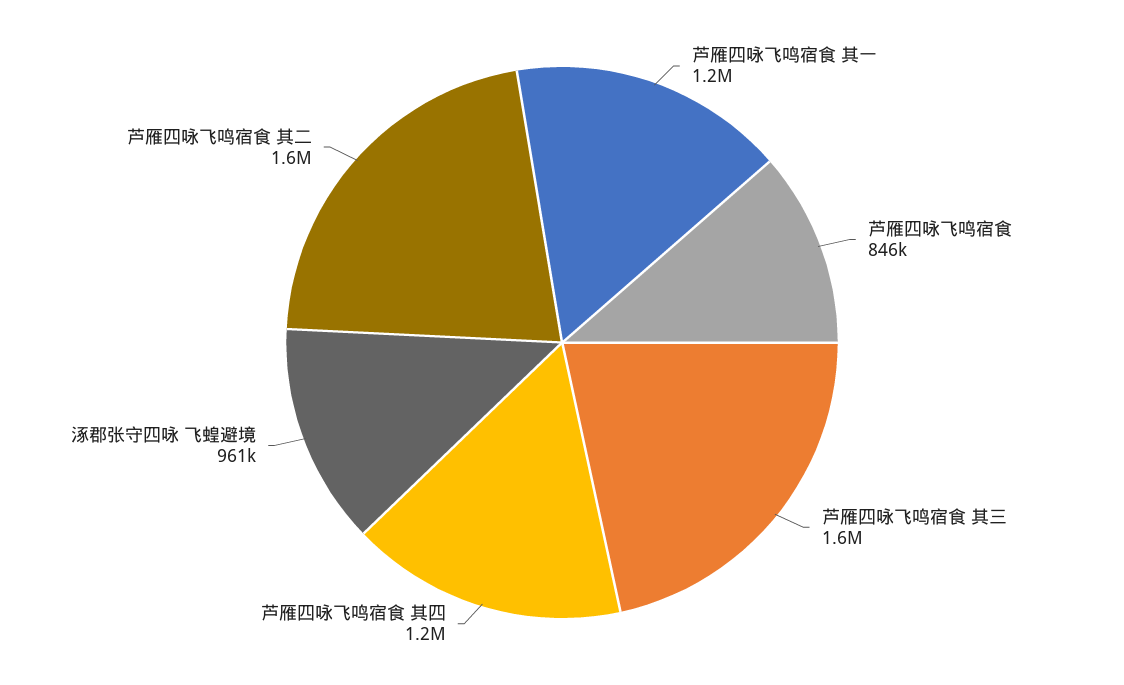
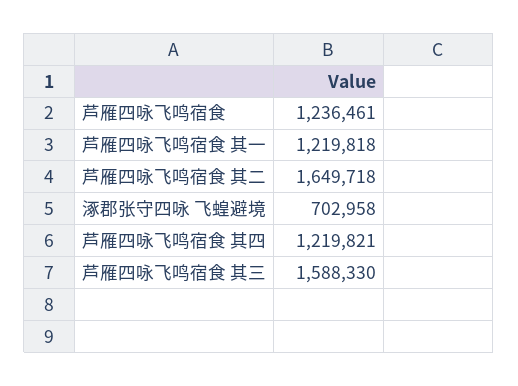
  {
    "芦雁四咏飞鸣宿食 其一": 1219818,
-   "芦雁四咏飞鸣宿食": 846000,
+   "芦雁四咏飞鸣宿食": 1236461,
    "芦雁四咏飞鸣宿食 其三": 1588330,
    "芦雁四咏飞鸣宿食 其四": 1219821,
-   "涿郡张守四咏 飞蝗避境": 961000,
+   "涿郡张守四咏 飞蝗避境": 702958,
    "芦雁四咏飞鸣宿食 其二": 1649718
  }

